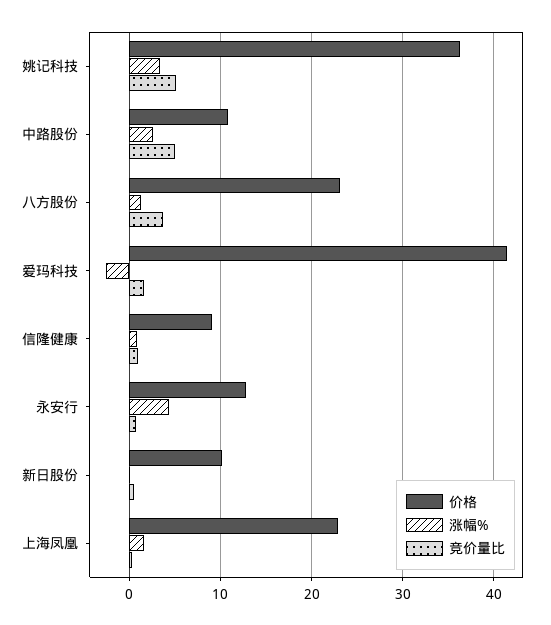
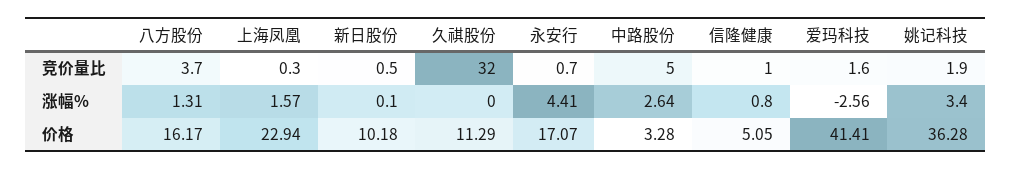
  {
    "价格": {
      "姚记科技": 36.28,
-     "中路股份": 11,
+     "中路股份": 3.28,
-     "八方股份": 23,
+     "八方股份": 16.17,
      "爱玛科技": 41.41,
-     "信隆健康": 9,
+     "信隆健康": 5.05,
-     "永安行": 13,
+     "永安行": 17.07,
      "新日股份": 10.18,
-     "上海凤凰": 22.94
+     "上海凤凰": 22.94,
+     "久祺股份": 11.29
    },
    "涨幅%": {
      "姚记科技": 3.4,
      "中路股份": 2.64,
      "八方股份": 1.31,
      "爱玛科技": -2.56,
      "信隆健康": 0.8,
      "永安行": 4.41,
      "新日股份": 0.1,
-     "上海凤凰": 1.57
+     "上海凤凰": 1.57,
+     "久祺股份": 0
    },
    "竞价量比": {
-     "姚记科技": 5,
+     "姚记科技": 1.9,
      "中路股份": 5,
      "八方股份": 3.7,
      "爱玛科技": 1.6,
      "信隆健康": 1,
      "永安行": 0.7,
      "新日股份": 0.5,
-     "上海凤凰": 0.3
+     "上海凤凰": 0.3,
+     "久祺股份": 32
    }
  }

